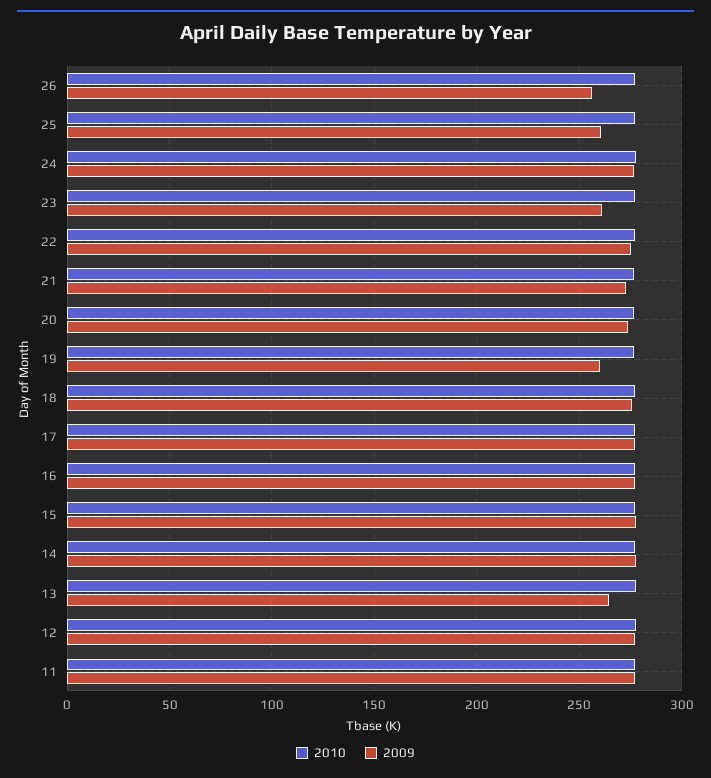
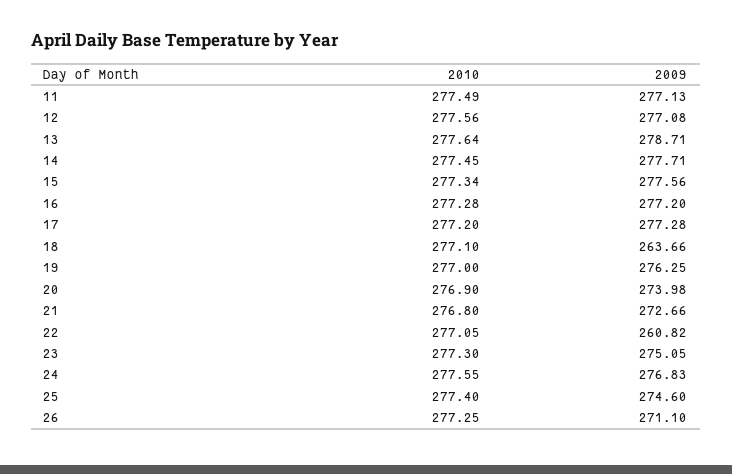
  {
    "2010": {
      "26": 277.25,
      "25": 277.4,
      "24": 277.55,
      "23": 277.3,
      "22": 277.05,
      "21": 276.8,
      "20": 276.9,
      "19": 277,
      "18": 277.1,
      "17": 277.2,
      "16": 277.28,
      "15": 277.34,
      "14": 277.45,
      "13": 277.64,
      "12": 277.56,
      "11": 277.49
    },
    "2009": {
-     "26": 255,
+     "26": 271.1,
-     "25": 260,
+     "25": 274.6,
      "24": 276.83,
-     "23": 260,
+     "23": 275.05,
-     "22": 275,
+     "22": 260.82,
      "21": 272.66,
      "20": 273.98,
-     "19": 260,
+     "19": 276.25,
-     "18": 275,
+     "18": 263.66,
      "17": 277.28,
      "16": 277.2,
      "15": 277.56,
      "14": 277.71,
-     "13": 265,
+     "13": 278.71,
      "12": 277.08,
      "11": 277.13
    }
  }

